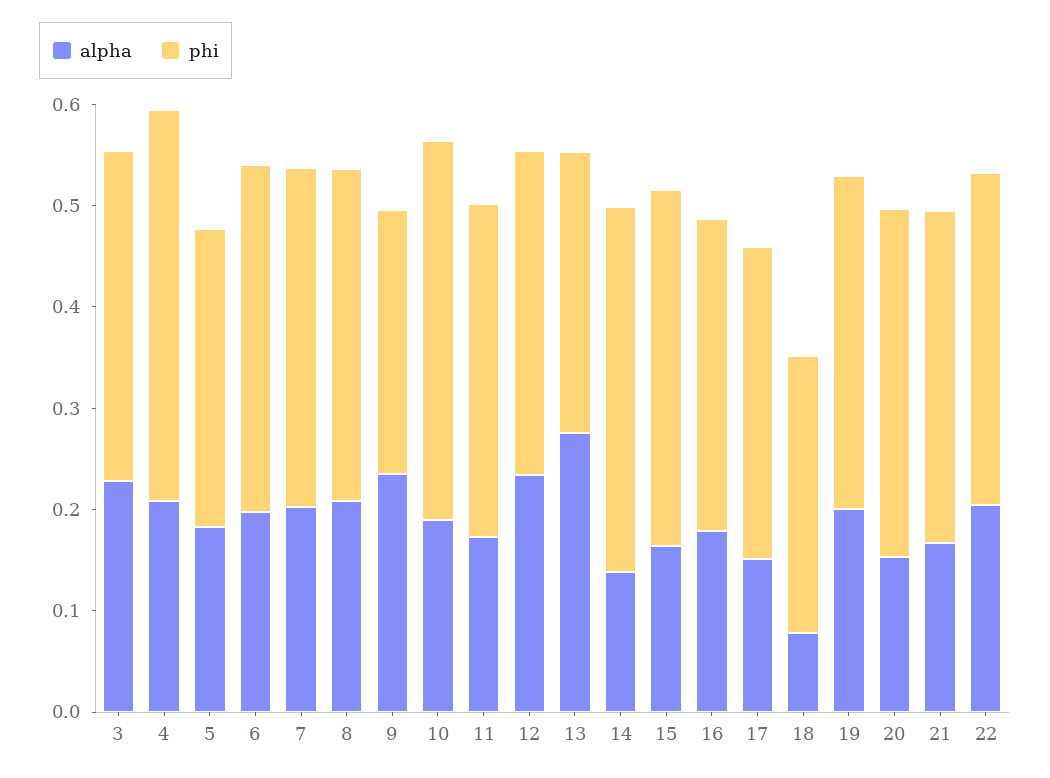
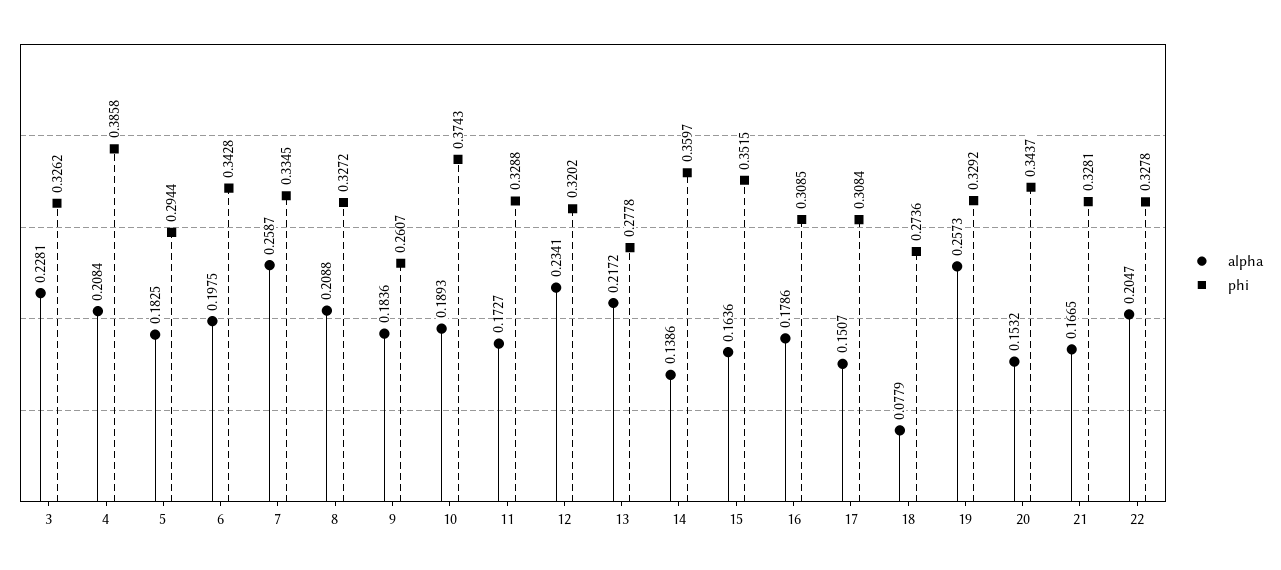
  {
    "alpha": {
      "3": 0.2281,
      "4": 0.2084,
      "5": 0.1825,
      "6": 0.1975,
-     "7": 0.2,
+     "7": 0.2587,
      "8": 0.2088,
-     "9": 0.24,
+     "9": 0.1836,
      "10": 0.1893,
      "11": 0.1727,
      "12": 0.2341,
-     "13": 0.28,
+     "13": 0.2172,
      "14": 0.1386,
      "15": 0.1636,
      "16": 0.1786,
      "17": 0.1507,
      "18": 0.0779,
-     "19": 0.2,
+     "19": 0.2573,
      "20": 0.1532,
      "21": 0.1665,
      "22": 0.2047
    },
    "phi": {
      "3": 0.3262,
      "4": 0.3858,
      "5": 0.2944,
      "6": 0.3428,
      "7": 0.3345,
      "8": 0.3272,
      "9": 0.2607,
      "10": 0.3743,
      "11": 0.3288,
      "12": 0.3202,
      "13": 0.2778,
      "14": 0.3597,
      "15": 0.3515,
      "16": 0.3085,
      "17": 0.3084,
      "18": 0.2736,
      "19": 0.3292,
      "20": 0.3437,
      "21": 0.3281,
      "22": 0.3278
    }
  }

